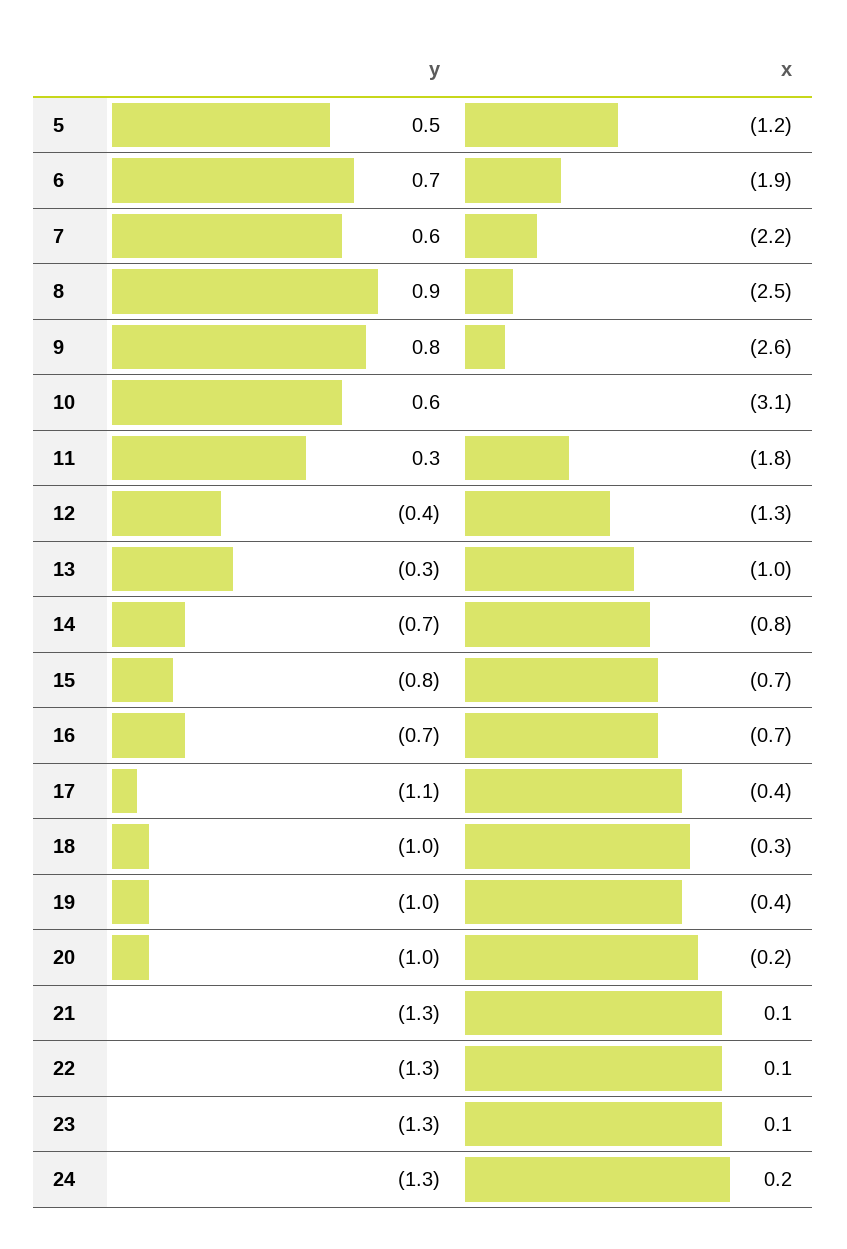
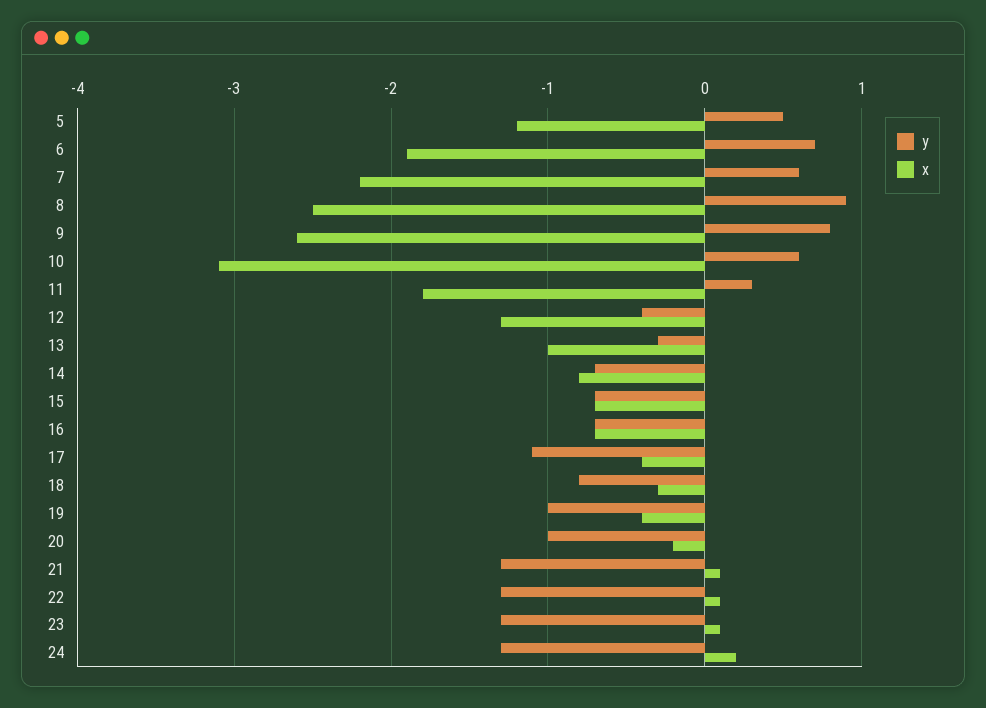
  {
    "y": {
      "5": 0.5,
      "6": 0.7,
      "7": 0.6,
      "8": 0.9,
      "9": 0.8,
      "10": 0.6,
      "11": 0.3,
      "12": -0.4,
      "13": -0.3,
      "14": -0.7,
-     "15": -0.8,
+     "15": -0.7,
      "16": -0.7,
      "17": -1.1,
-     "18": -1,
+     "18": -0.8,
      "19": -1,
      "20": -1,
      "21": -1.3,
      "22": -1.3,
      "23": -1.3,
      "24": -1.3
    },
    "x": {
      "5": -1.2,
      "6": -1.9,
      "7": -2.2,
      "8": -2.5,
      "9": -2.6,
      "10": -3.1,
      "11": -1.8,
      "12": -1.3,
      "13": -1,
      "14": -0.8,
      "15": -0.7,
      "16": -0.7,
      "17": -0.4,
      "18": -0.3,
      "19": -0.4,
      "20": -0.2,
      "21": 0.1,
      "22": 0.1,
      "23": 0.1,
      "24": 0.2
    }
  }

